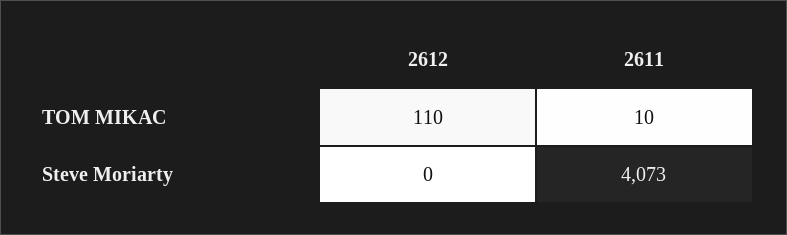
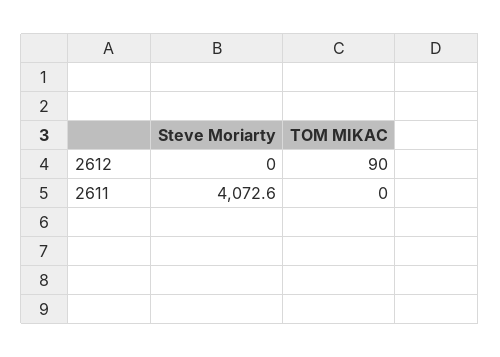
  {
    "2612": {
-     "TOM MIKAC": 110,
+     "TOM MIKAC": 90,
      "Steve Moriarty": 0
    },
    "2611": {
-     "TOM MIKAC": 10,
+     "TOM MIKAC": 0,
      "Steve Moriarty": 4072.6
    }
  }

